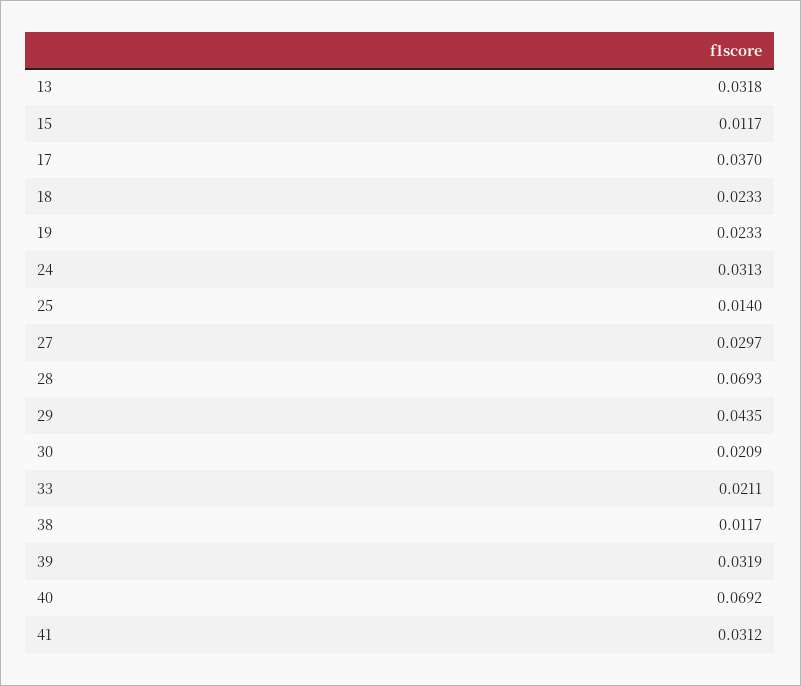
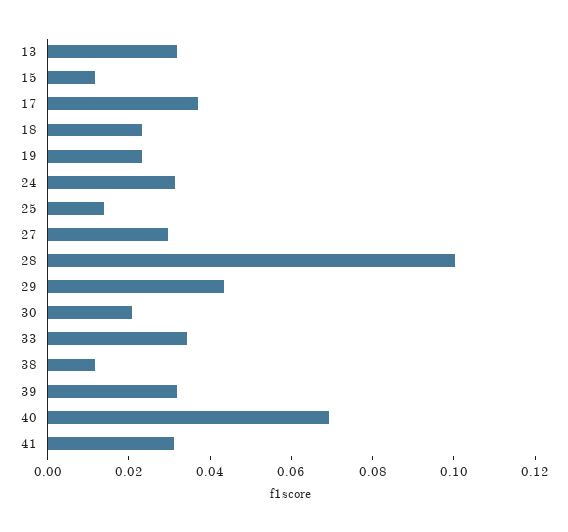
  {
    "13": 0.0318,
    "15": 0.0117,
    "17": 0.037,
    "18": 0.0233,
    "19": 0.0233,
    "24": 0.0313,
    "25": 0.014,
    "27": 0.0297,
-   "28": 0.0693,
+   "28": 0.1,
    "29": 0.0435,
    "30": 0.0209,
-   "33": 0.0211,
+   "33": 0.035,
    "38": 0.0117,
    "39": 0.0319,
    "40": 0.0692,
    "41": 0.0312
  }

